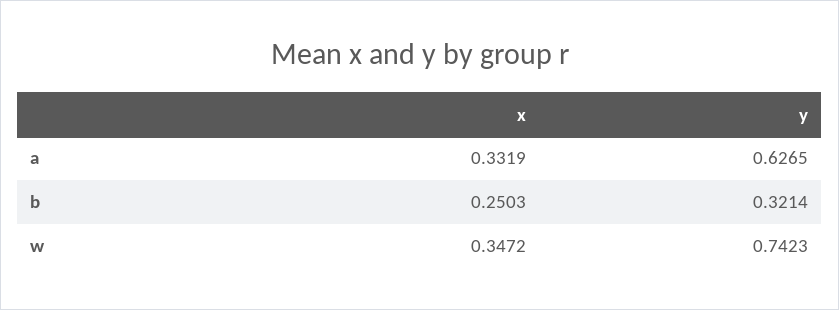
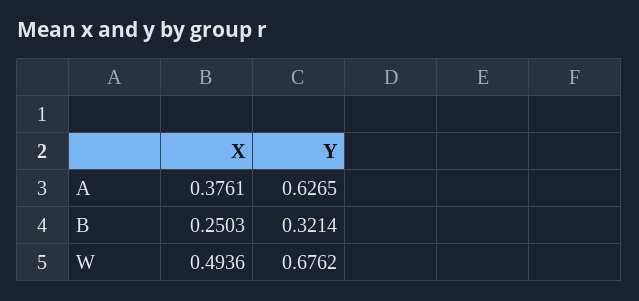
  {
    "x": {
-     "a": 0.3319,
+     "a": 0.3761,
      "b": 0.2503,
-     "w": 0.3472
+     "w": 0.4936
    },
    "y": {
      "a": 0.6265,
      "b": 0.3214,
-     "w": 0.7423
+     "w": 0.6762
    }
  }

